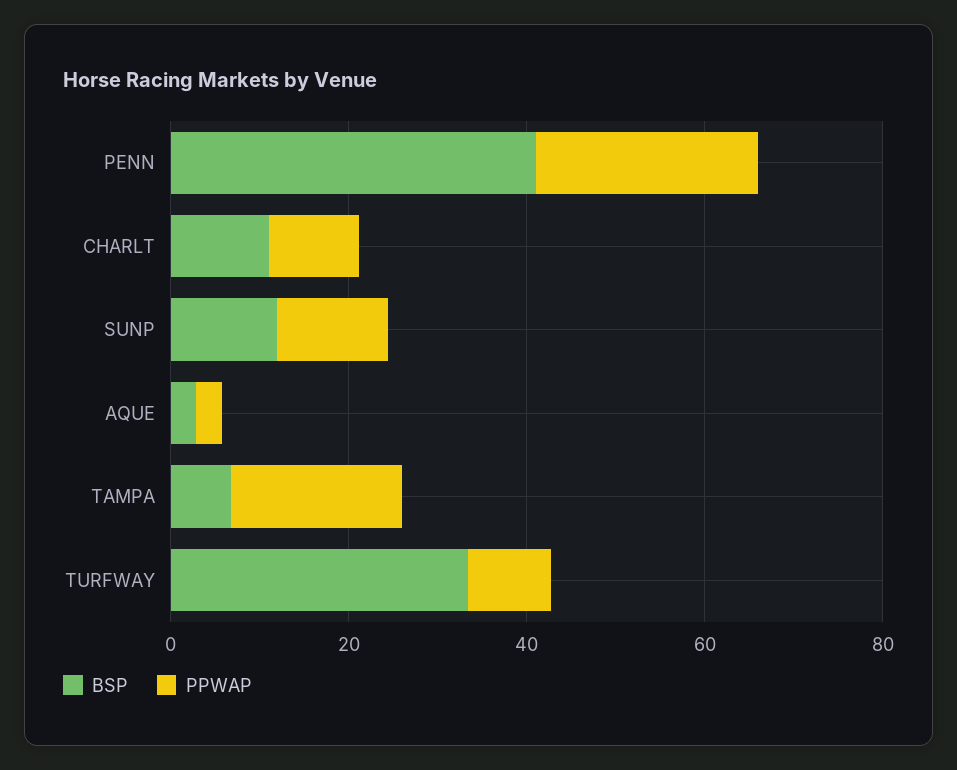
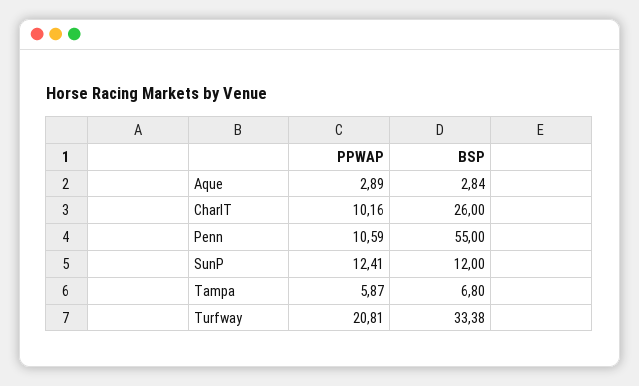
  {
    "BSP": {
-     "PENN": 40,
+     "PENN": 55,
-     "CHARLT": 10,
+     "CHARLT": 26,
      "SUNP": 12,
      "AQUE": 2.84,
      "TAMPA": 6.8,
      "TURFWAY": 33.38
    },
    "PPWAP": {
-     "PENN": 25,
+     "PENN": 10.59,
      "CHARLT": 10.16,
      "SUNP": 12.41,
      "AQUE": 2.89,
-     "TAMPA": 20,
+     "TAMPA": 5.87,
-     "TURFWAY": 10
+     "TURFWAY": 20.81
    }
  }

